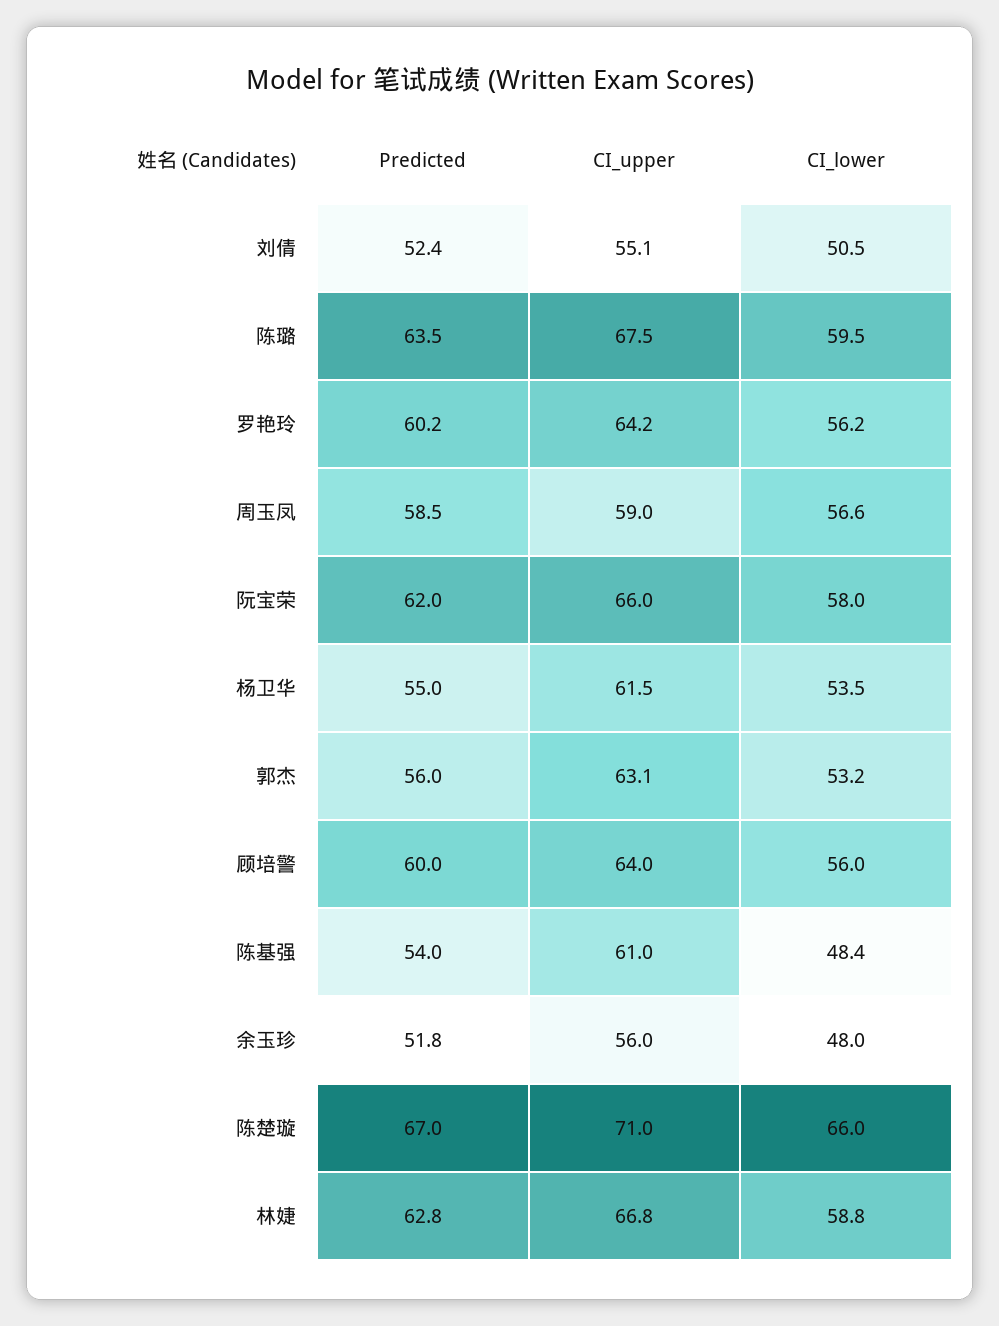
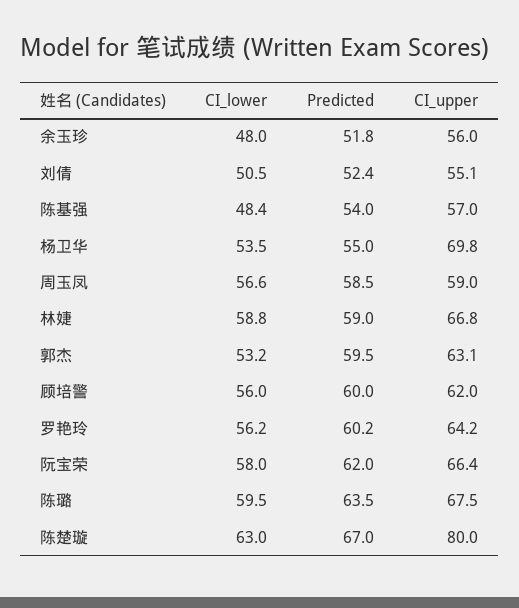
  {
    "Predicted": {
      "刘倩": 52.4,
      "陈璐": 63.5,
      "罗艳玲": 60.2,
      "周玉凤": 58.5,
      "阮宝荣": 62,
      "杨卫华": 55,
-     "郭杰": 56,
+     "郭杰": 59.5,
      "顾培警": 60,
      "陈基强": 54,
      "余玉珍": 51.8,
      "陈楚璇": 67,
-     "林婕": 62.8
+     "林婕": 59
    },
    "CI_upper": {
      "刘倩": 55.1,
      "陈璐": 67.5,
      "罗艳玲": 64.2,
      "周玉凤": 59,
-     "阮宝荣": 66,
+     "阮宝荣": 66.4,
-     "杨卫华": 61.5,
+     "杨卫华": 69.8,
      "郭杰": 63.1,
-     "顾培警": 64,
+     "顾培警": 62,
-     "陈基强": 61,
+     "陈基强": 57,
      "余玉珍": 56,
-     "陈楚璇": 71,
+     "陈楚璇": 80,
      "林婕": 66.8
    },
    "CI_lower": {
      "刘倩": 50.5,
      "陈璐": 59.5,
      "罗艳玲": 56.2,
      "周玉凤": 56.6,
      "阮宝荣": 58,
      "杨卫华": 53.5,
      "郭杰": 53.2,
      "顾培警": 56,
      "陈基强": 48.4,
      "余玉珍": 48,
-     "陈楚璇": 66,
+     "陈楚璇": 63,
      "林婕": 58.8
    }
  }

